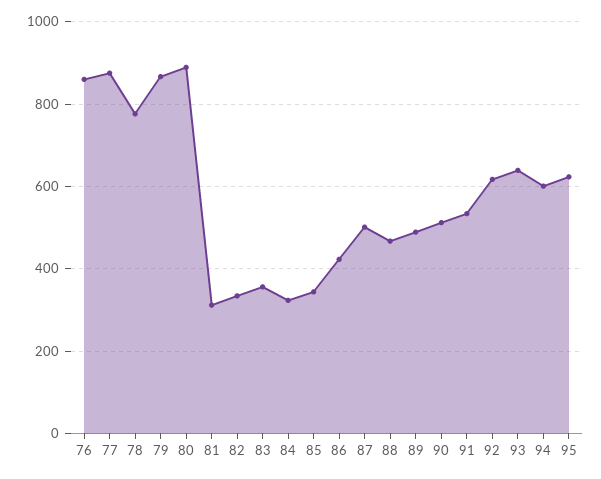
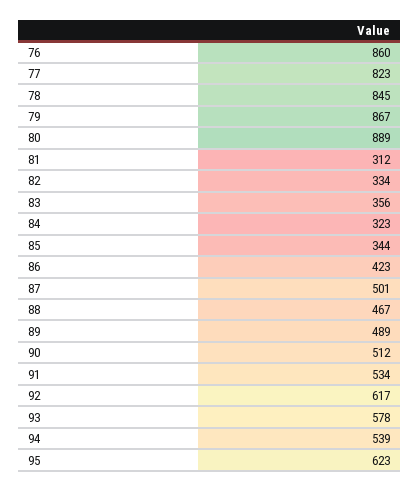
  {
    "76": 860,
-   "77": 880,
+   "77": 823,
-   "78": 780,
+   "78": 845,
    "79": 867,
    "80": 889,
    "81": 312,
    "82": 334,
    "83": 356,
    "84": 323,
    "85": 344,
    "86": 423,
    "87": 501,
    "88": 467,
    "89": 489,
    "90": 512,
    "91": 534,
    "92": 617,
-   "93": 640,
+   "93": 578,
-   "94": 600,
+   "94": 539,
    "95": 623
  }

